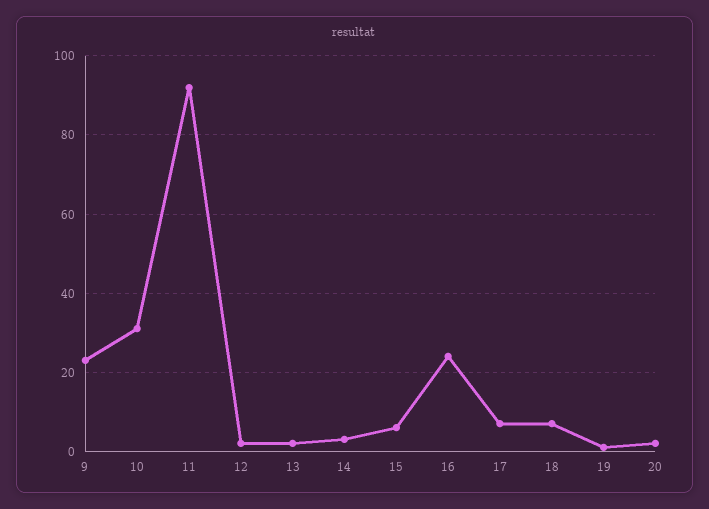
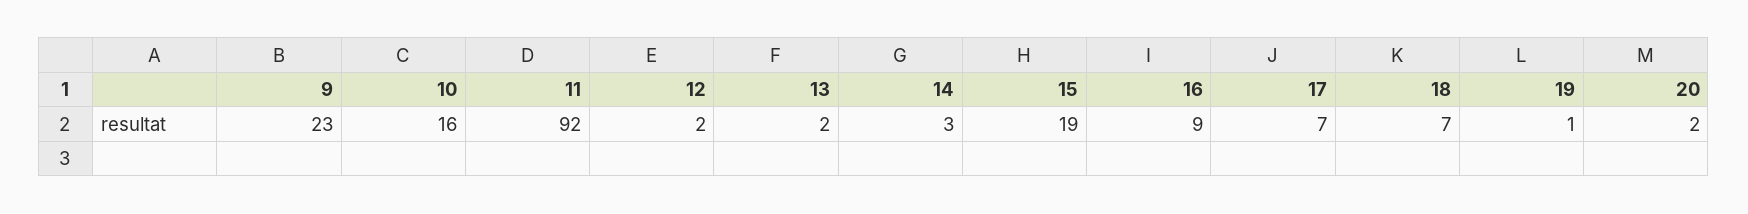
  {
    "9": 23,
-   "10": 30,
+   "10": 16,
    "11": 92,
    "12": 2,
    "13": 2,
    "14": 3,
-   "15": 5,
+   "15": 19,
-   "16": 25,
+   "16": 9,
    "17": 7,
    "18": 7,
    "19": 1,
    "20": 2
  }

